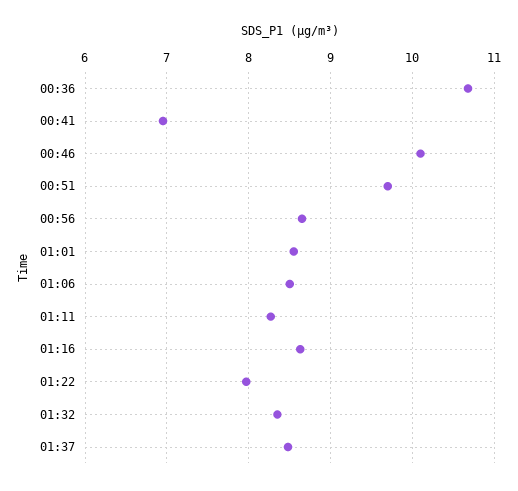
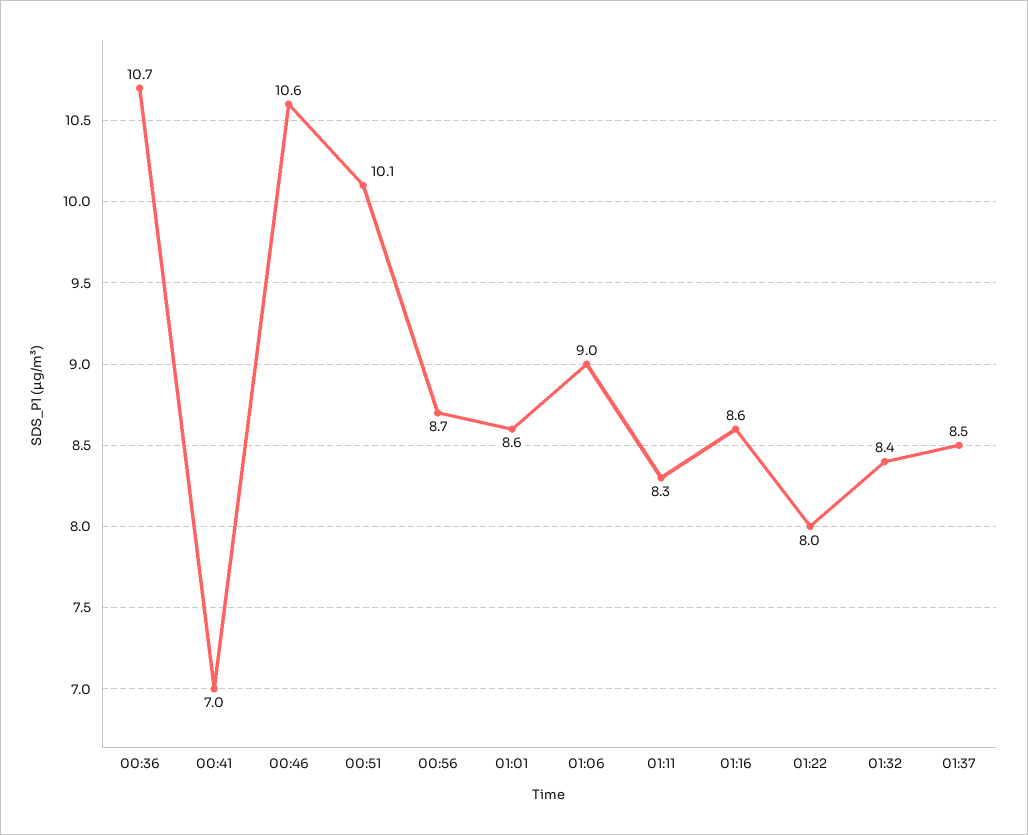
  {
    "00:36": 10.7,
    "00:41": 7,
-   "00:46": 10.1,
+   "00:46": 10.6,
-   "00:51": 9.7,
+   "00:51": 10.1,
    "00:56": 8.7,
    "01:01": 8.6,
-   "01:06": 8.5,
+   "01:06": 9,
    "01:11": 8.3,
    "01:16": 8.6,
    "01:22": 8,
    "01:32": 8.4,
    "01:37": 8.5
  }

